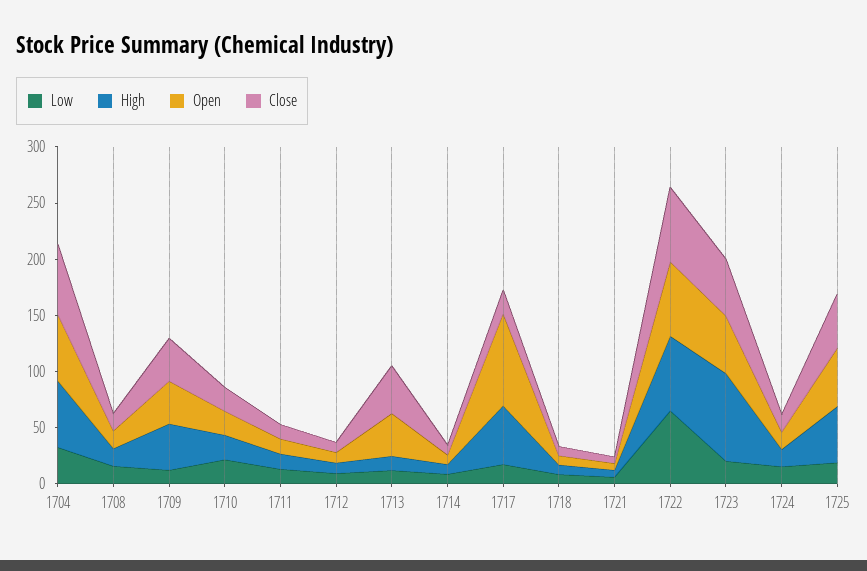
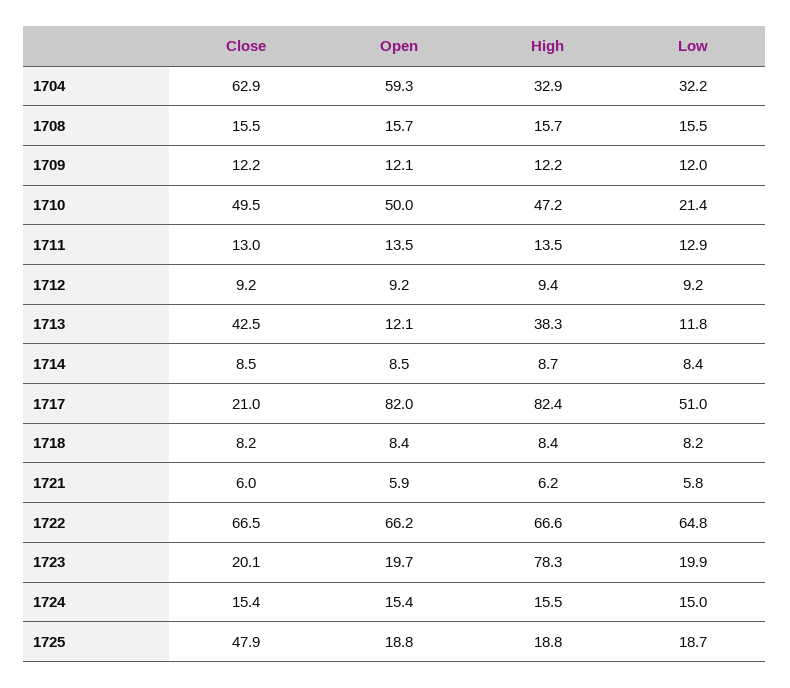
  {
    "Low": {
      "1704": 32.2,
      "1708": 15.5,
      "1709": 12,
      "1710": 21.4,
      "1711": 12.9,
      "1712": 9.2,
      "1713": 11.8,
      "1714": 8.4,
-     "1717": 20,
+     "1717": 51,
      "1718": 8.2,
      "1721": 5.8,
      "1722": 64.8,
      "1723": 19.9,
      "1724": 15,
      "1725": 18.7
    },
    "High": {
-     "1704": 60,
+     "1704": 32.9,
      "1708": 15.7,
-     "1709": 40,
+     "1709": 12.2,
-     "1710": 20,
+     "1710": 47.2,
      "1711": 13.5,
      "1712": 9.4,
-     "1713": 10,
+     "1713": 38.3,
      "1714": 8.7,
-     "1717": 50,
+     "1717": 82.4,
      "1718": 8.4,
      "1721": 6.2,
      "1722": 66.6,
      "1723": 78.3,
      "1724": 15.5,
-     "1725": 50
+     "1725": 18.8
    },
    "Open": {
      "1704": 59.3,
      "1708": 15.7,
-     "1709": 40,
+     "1709": 12.1,
-     "1710": 20,
+     "1710": 50,
      "1711": 13.5,
      "1712": 9.2,
-     "1713": 40,
+     "1713": 12.1,
      "1714": 8.5,
      "1717": 82,
      "1718": 8.4,
      "1721": 5.9,
      "1722": 66.2,
-     "1723": 50,
+     "1723": 19.7,
      "1724": 15.4,
-     "1725": 50
+     "1725": 18.8
    },
    "Close": {
      "1704": 62.9,
      "1708": 15.5,
-     "1709": 40,
+     "1709": 12.2,
-     "1710": 20,
+     "1710": 49.5,
      "1711": 13,
      "1712": 9.2,
      "1713": 42.5,
      "1714": 8.5,
      "1717": 21,
      "1718": 8.2,
      "1721": 6,
      "1722": 66.5,
-     "1723": 50,
+     "1723": 20.1,
      "1724": 15.4,
      "1725": 47.9
    }
  }

